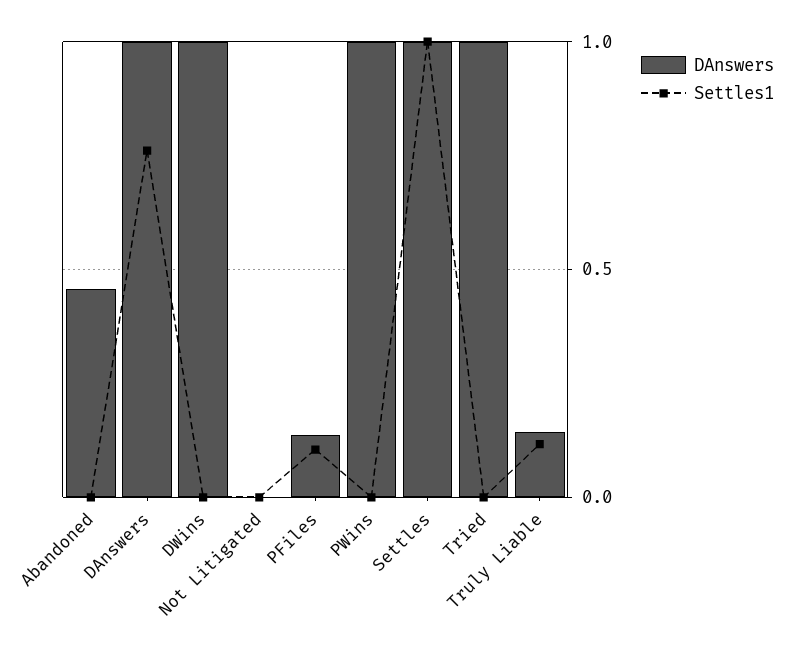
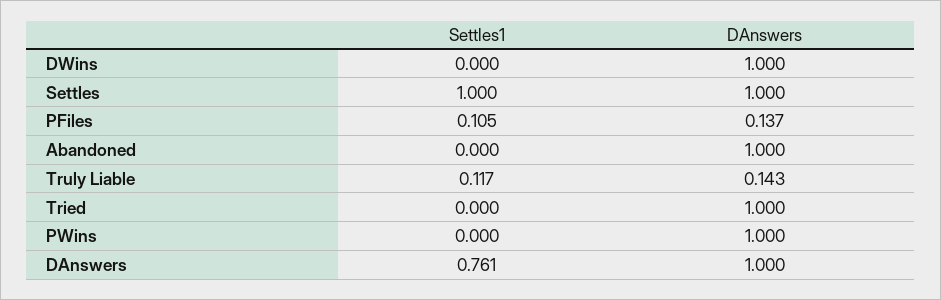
  {
    "DAnswers": {
-     "Abandoned": 0.45,
+     "Abandoned": 1,
      "DAnswers": 1,
      "DWins": 1,
-     "Not Litigated": 0,
      "PFiles": 0.137,
      "PWins": 1,
      "Settles": 1,
      "Tried": 1,
      "Truly Liable": 0.143
    },
    "Settles1": {
      "Abandoned": 0,
      "DAnswers": 0.761,
      "DWins": 0,
-     "Not Litigated": 0,
      "PFiles": 0.105,
      "PWins": 0,
      "Settles": 1,
      "Tried": 0,
      "Truly Liable": 0.117
    }
  }

